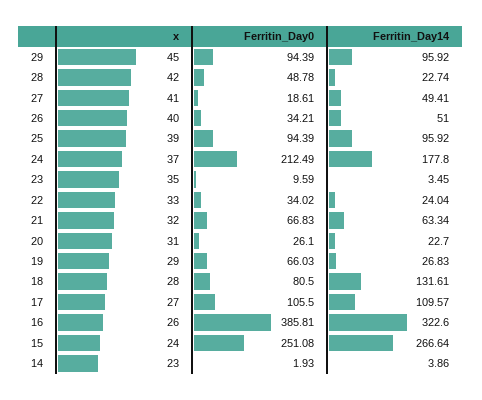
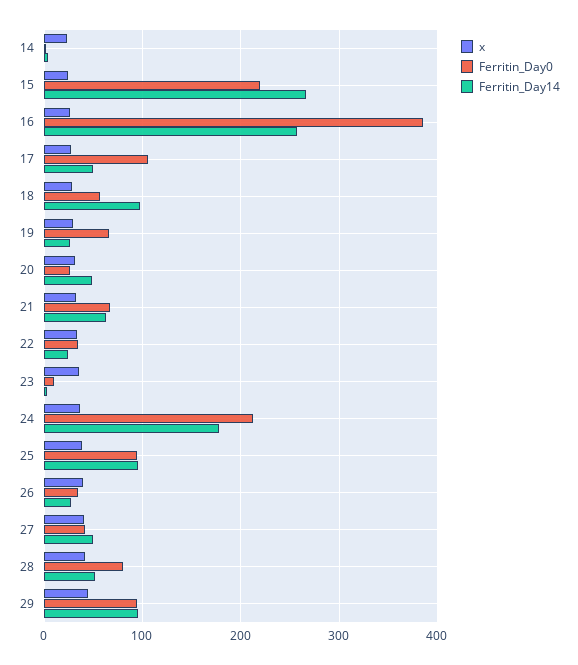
  {
    "x": {
      "29": 45,
      "28": 42,
      "27": 41,
      "26": 40,
      "25": 39,
      "24": 37,
      "23": 35,
      "22": 33,
      "21": 32,
      "20": 31,
      "19": 29,
      "18": 28,
      "17": 27,
      "16": 26,
      "15": 24,
      "14": 23
    },
    "Ferritin_Day0": {
      "29": 94.39,
-     "28": 48.78,
+     "28": 80,
-     "27": 18.61,
+     "27": 40,
      "26": 34.21,
      "25": 94.39,
      "24": 212.49,
      "23": 9.59,
      "22": 34.02,
      "21": 66.83,
      "20": 26.1,
      "19": 66.03,
-     "18": 80.5,
+     "18": 60,
      "17": 105.5,
      "16": 385.81,
-     "15": 251.08,
+     "15": 220,
      "14": 1.93
    },
    "Ferritin_Day14": {
      "29": 95.92,
-     "28": 22.74,
+     "28": 50,
      "27": 49.41,
-     "26": 51,
+     "26": 30,
      "25": 95.92,
      "24": 177.8,
      "23": 3.45,
      "22": 24.04,
      "21": 63.34,
-     "20": 22.7,
+     "20": 50,
      "19": 26.83,
-     "18": 131.61,
+     "18": 100,
-     "17": 109.57,
+     "17": 50,
-     "16": 322.6,
+     "16": 260,
      "15": 266.64,
      "14": 3.86
    }
  }

